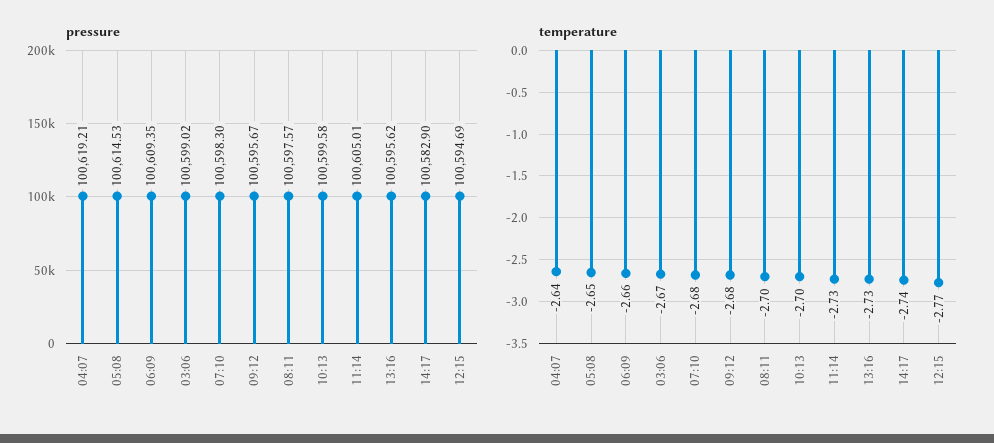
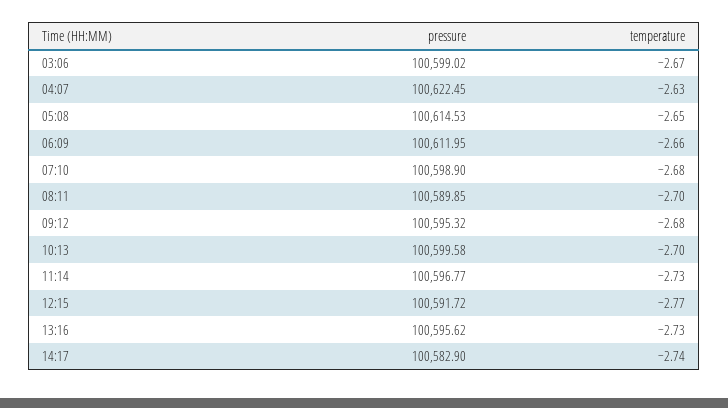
  {
    "pressure": {
-     "04:07": 100619.21,
+     "04:07": 100622.45,
      "05:08": 100614.53,
-     "06:09": 100609.35,
+     "06:09": 100611.95,
      "03:06": 100599.02,
-     "07:10": 100598.3,
+     "07:10": 100598.9,
-     "09:12": 100595.67,
+     "09:12": 100595.32,
-     "08:11": 100597.57,
+     "08:11": 100589.85,
      "10:13": 100599.58,
-     "11:14": 100605.01,
+     "11:14": 100596.77,
      "13:16": 100595.62,
      "14:17": 100582.9,
-     "12:15": 100594.69
+     "12:15": 100591.72
    },
    "temperature": {
-     "04:07": -2.64,
+     "04:07": -2.63,
      "05:08": -2.65,
      "06:09": -2.66,
      "03:06": -2.67,
      "07:10": -2.68,
      "09:12": -2.68,
      "08:11": -2.7,
      "10:13": -2.7,
      "11:14": -2.73,
      "13:16": -2.73,
      "14:17": -2.74,
      "12:15": -2.77
    }
  }

